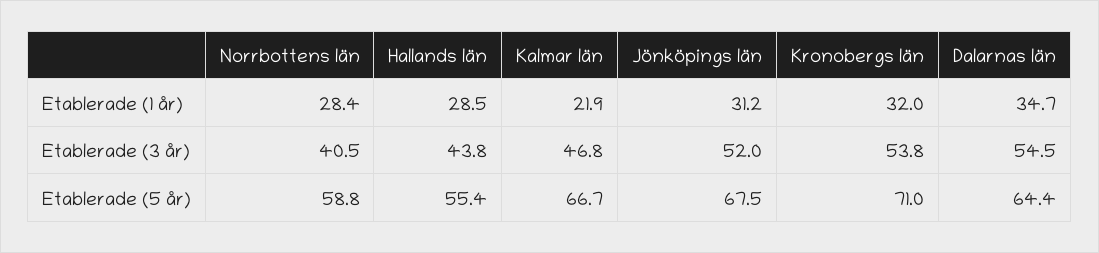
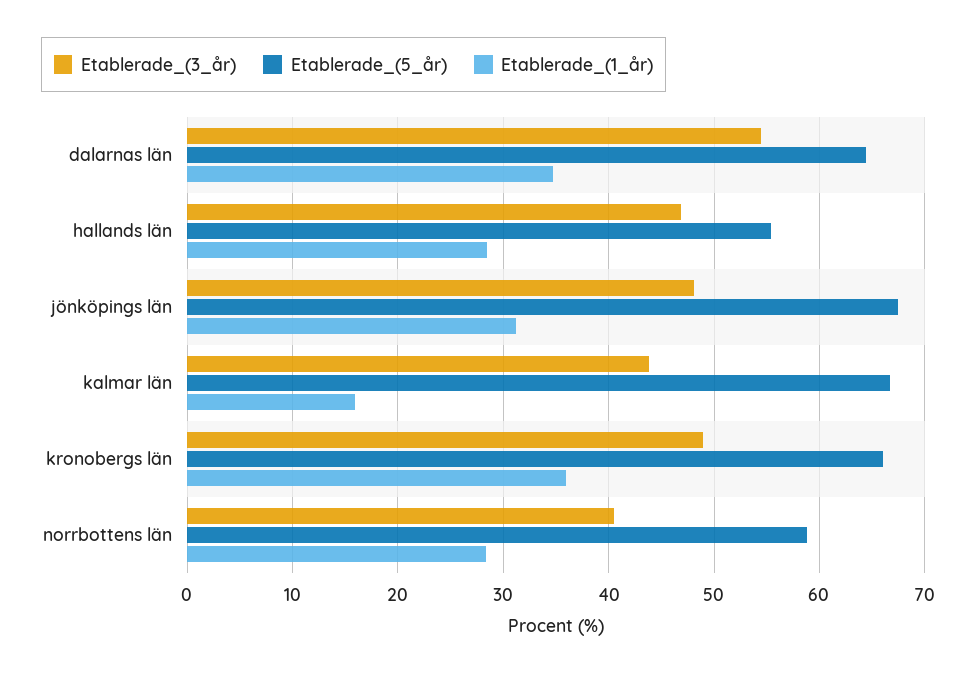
  {
    "Etablerade (1 år)": {
      "Norrbottens län": 28.4,
      "Hallands län": 28.5,
-     "Kalmar län": 21.9,
+     "Kalmar län": 16,
      "Jönköpings län": 31.2,
-     "Kronobergs län": 32,
+     "Kronobergs län": 36,
      "Dalarnas län": 34.7
    },
    "Etablerade (3 år)": {
      "Norrbottens län": 40.5,
-     "Hallands län": 43.8,
+     "Hallands län": 47,
-     "Kalmar län": 46.8,
+     "Kalmar län": 44,
-     "Jönköpings län": 52,
+     "Jönköpings län": 48,
-     "Kronobergs län": 53.8,
+     "Kronobergs län": 49,
      "Dalarnas län": 54.5
    },
    "Etablerade (5 år)": {
      "Norrbottens län": 58.8,
      "Hallands län": 55.4,
      "Kalmar län": 66.7,
      "Jönköpings län": 67.5,
-     "Kronobergs län": 71,
+     "Kronobergs län": 66,
      "Dalarnas län": 64.4
    }
  }

